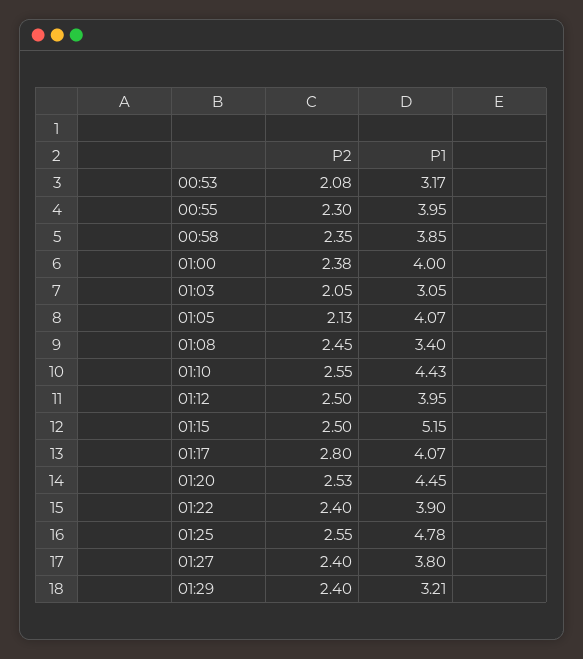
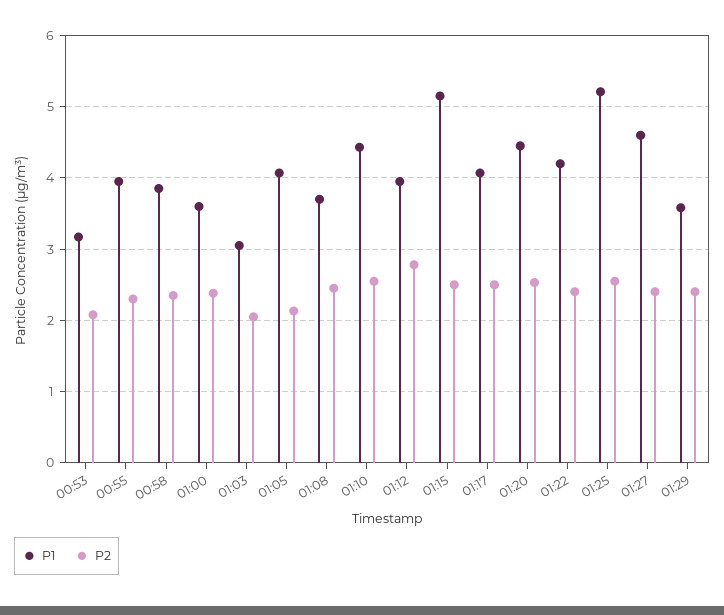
  {
    "P2": {
      "00:53": 2.08,
      "00:55": 2.3,
      "00:58": 2.35,
      "01:00": 2.38,
      "01:03": 2.05,
      "01:05": 2.13,
      "01:08": 2.45,
      "01:10": 2.55,
-     "01:12": 2.5,
+     "01:12": 2.8,
      "01:15": 2.5,
-     "01:17": 2.8,
+     "01:17": 2.5,
      "01:20": 2.53,
      "01:22": 2.4,
      "01:25": 2.55,
      "01:27": 2.4,
      "01:29": 2.4
    },
    "P1": {
      "00:53": 3.17,
      "00:55": 3.95,
      "00:58": 3.85,
-     "01:00": 4,
+     "01:00": 3.6,
      "01:03": 3.05,
      "01:05": 4.07,
-     "01:08": 3.4,
+     "01:08": 3.7,
      "01:10": 4.43,
      "01:12": 3.95,
      "01:15": 5.15,
      "01:17": 4.07,
      "01:20": 4.45,
-     "01:22": 3.9,
+     "01:22": 4.2,
-     "01:25": 4.78,
+     "01:25": 5.2,
-     "01:27": 3.8,
+     "01:27": 4.6,
-     "01:29": 3.21
+     "01:29": 3.6
    }
  }

